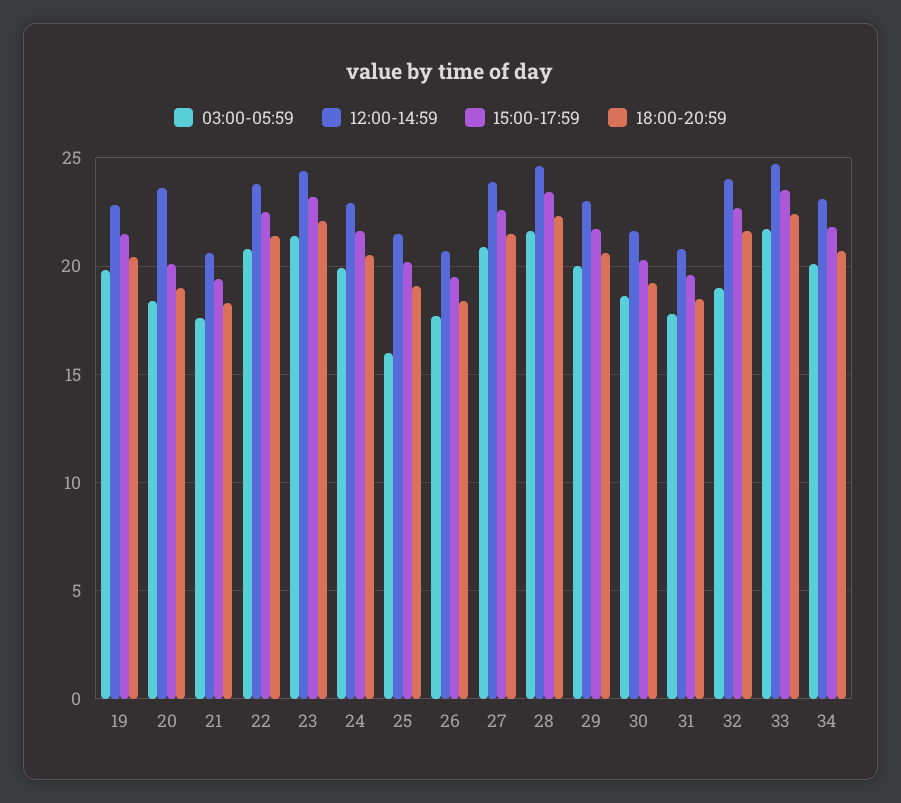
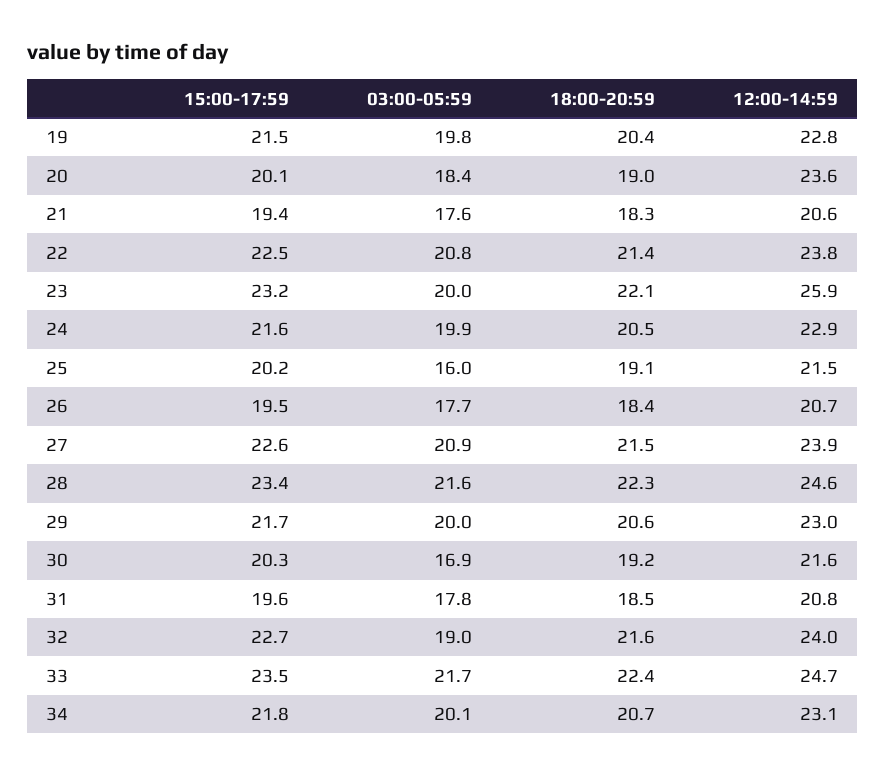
  {
    "03:00-05:59": {
      "19": 19.8,
      "20": 18.4,
      "21": 17.6,
      "22": 20.8,
-     "23": 21.5,
+     "23": 20,
      "24": 19.9,
      "25": 16,
      "26": 17.7,
      "27": 20.9,
      "28": 21.6,
      "29": 20,
-     "30": 18.5,
+     "30": 16.9,
      "31": 17.8,
      "32": 19,
      "33": 21.7,
      "34": 20.1
    },
    "12:00-14:59": {
      "19": 22.8,
      "20": 23.6,
      "21": 20.6,
      "22": 23.8,
-     "23": 24.5,
+     "23": 25.9,
      "24": 22.9,
      "25": 21.5,
      "26": 20.7,
      "27": 23.9,
      "28": 24.6,
      "29": 23,
      "30": 21.6,
      "31": 20.8,
      "32": 24,
      "33": 24.7,
      "34": 23.1
    },
    "15:00-17:59": {
      "19": 21.5,
      "20": 20.1,
      "21": 19.4,
      "22": 22.5,
      "23": 23.2,
      "24": 21.6,
      "25": 20.2,
      "26": 19.5,
      "27": 22.6,
      "28": 23.4,
      "29": 21.7,
      "30": 20.3,
      "31": 19.6,
      "32": 22.7,
      "33": 23.5,
      "34": 21.8
    },
    "18:00-20:59": {
      "19": 20.4,
      "20": 19,
      "21": 18.3,
      "22": 21.4,
      "23": 22.1,
      "24": 20.5,
      "25": 19.1,
      "26": 18.4,
      "27": 21.5,
      "28": 22.3,
      "29": 20.6,
      "30": 19.2,
      "31": 18.5,
      "32": 21.6,
      "33": 22.4,
      "34": 20.7
    }
  }

